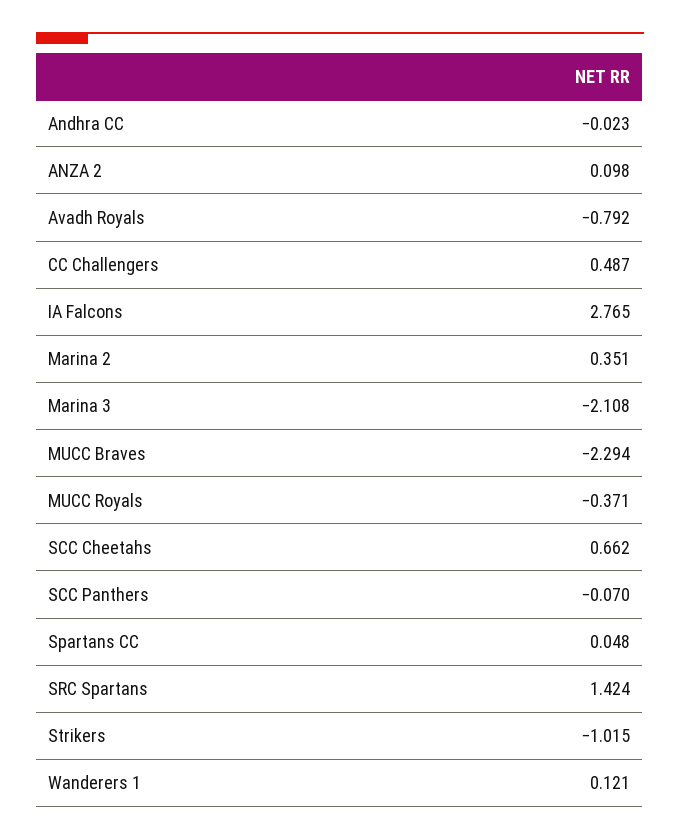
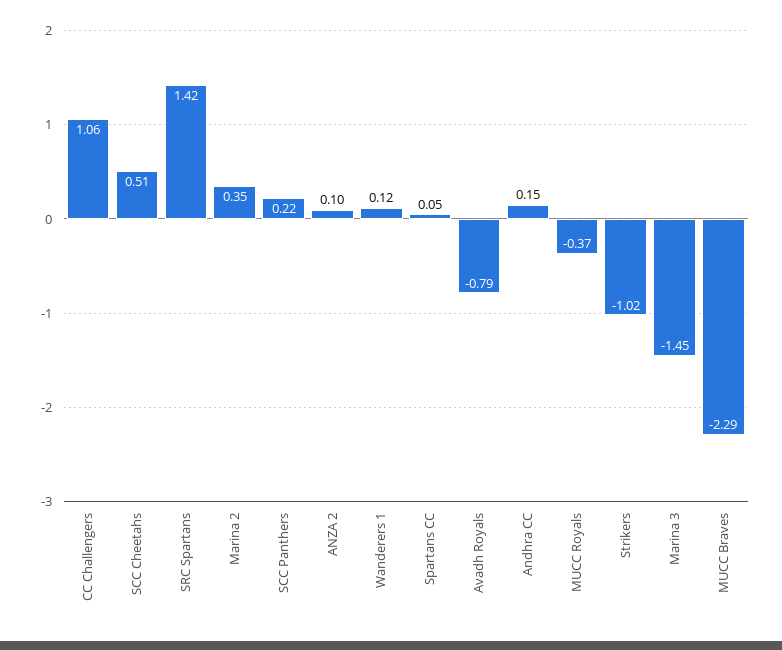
  {
-   "Andhra CC": -0.023,
+   "Andhra CC": 0.15,
    "ANZA 2": 0.098,
    "Avadh Royals": -0.792,
-   "CC Challengers": 0.487,
+   "CC Challengers": 1.06,
-   "IA Falcons": 2.765,
    "Marina 2": 0.351,
-   "Marina 3": -2.108,
+   "Marina 3": -1.45,
    "MUCC Braves": -2.294,
    "MUCC Royals": -0.371,
-   "SCC Cheetahs": 0.662,
+   "SCC Cheetahs": 0.51,
-   "SCC Panthers": -0.07,
+   "SCC Panthers": 0.22,
    "Spartans CC": 0.048,
    "SRC Spartans": 1.424,
    "Strikers": -1.015,
    "Wanderers 1": 0.121
  }

